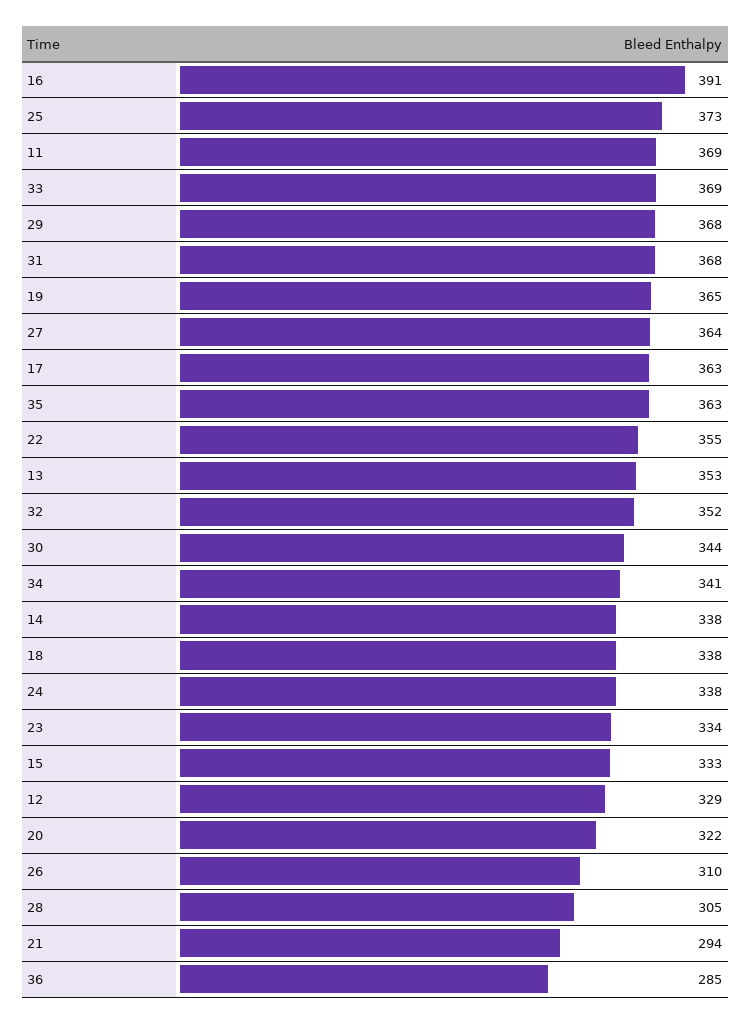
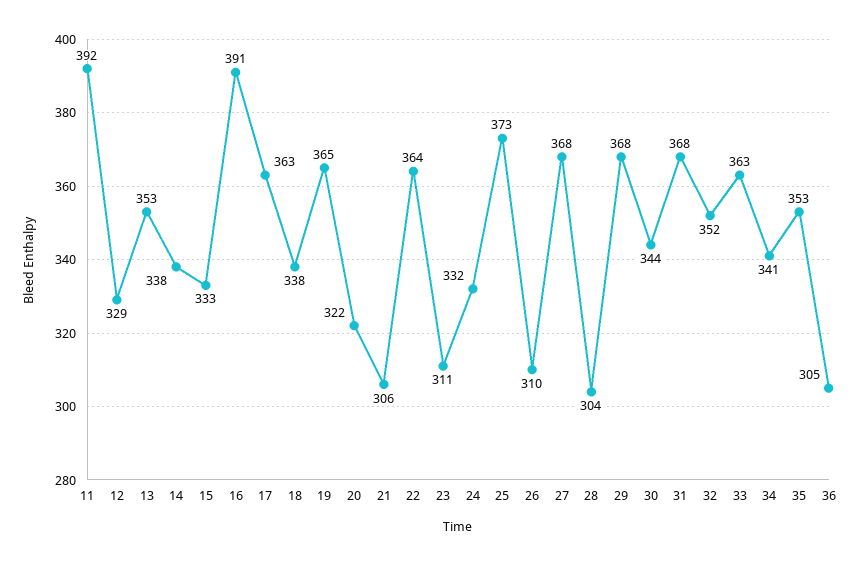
  {
    "16": 391,
    "25": 373,
-   "11": 369,
+   "11": 392,
-   "33": 369,
+   "33": 363,
    "29": 368,
    "31": 368,
    "19": 365,
-   "27": 364,
+   "27": 368,
    "17": 363,
-   "35": 363,
+   "35": 353,
-   "22": 355,
+   "22": 364,
    "13": 353,
    "32": 352,
    "30": 344,
    "34": 341,
    "14": 338,
    "18": 338,
-   "24": 338,
+   "24": 332,
-   "23": 334,
+   "23": 311,
    "15": 333,
    "12": 329,
    "20": 322,
    "26": 310,
-   "28": 305,
+   "28": 304,
-   "21": 294,
+   "21": 306,
-   "36": 285
+   "36": 305
  }

